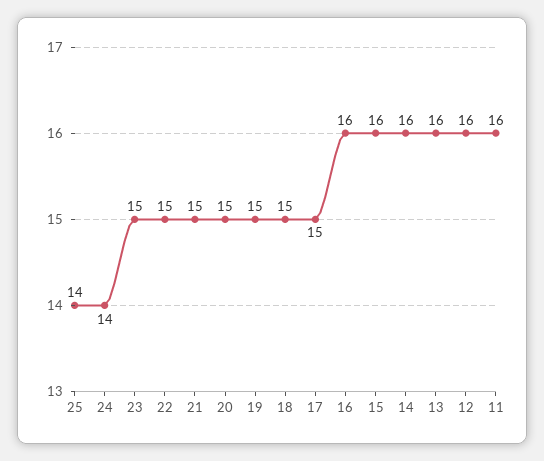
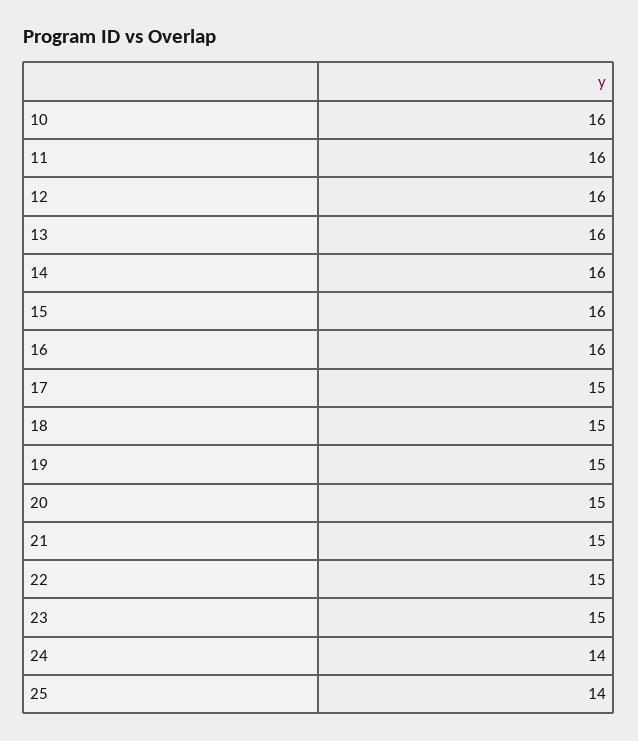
  {
    "25": 14,
    "24": 14,
    "23": 15,
    "22": 15,
    "21": 15,
    "20": 15,
    "19": 15,
    "18": 15,
    "17": 15,
    "16": 16,
    "15": 16,
    "14": 16,
    "13": 16,
    "12": 16,
-   "11": 16
+   "11": 16,
+   "10": 16
  }

